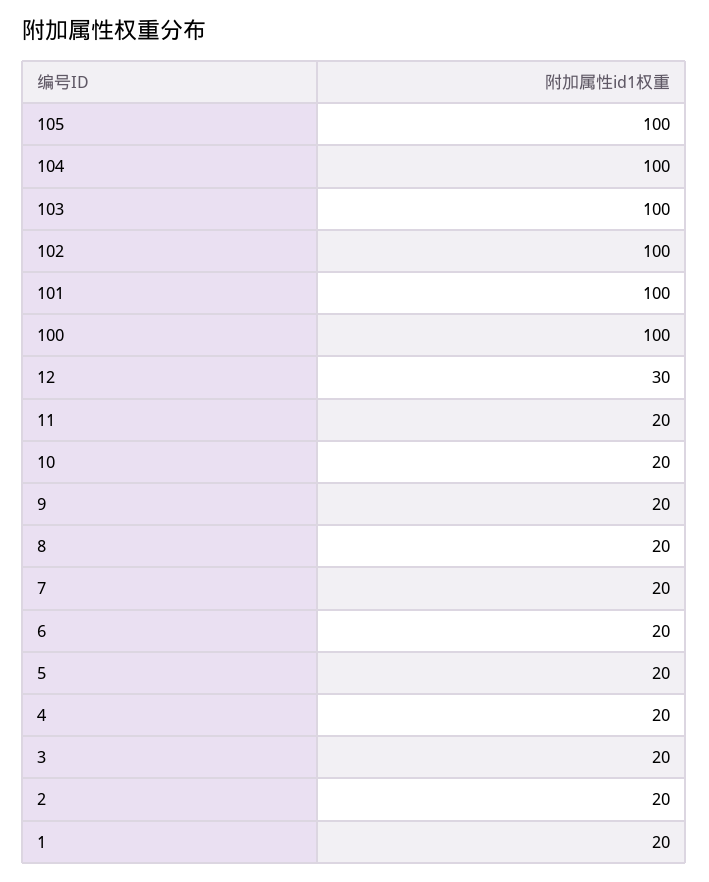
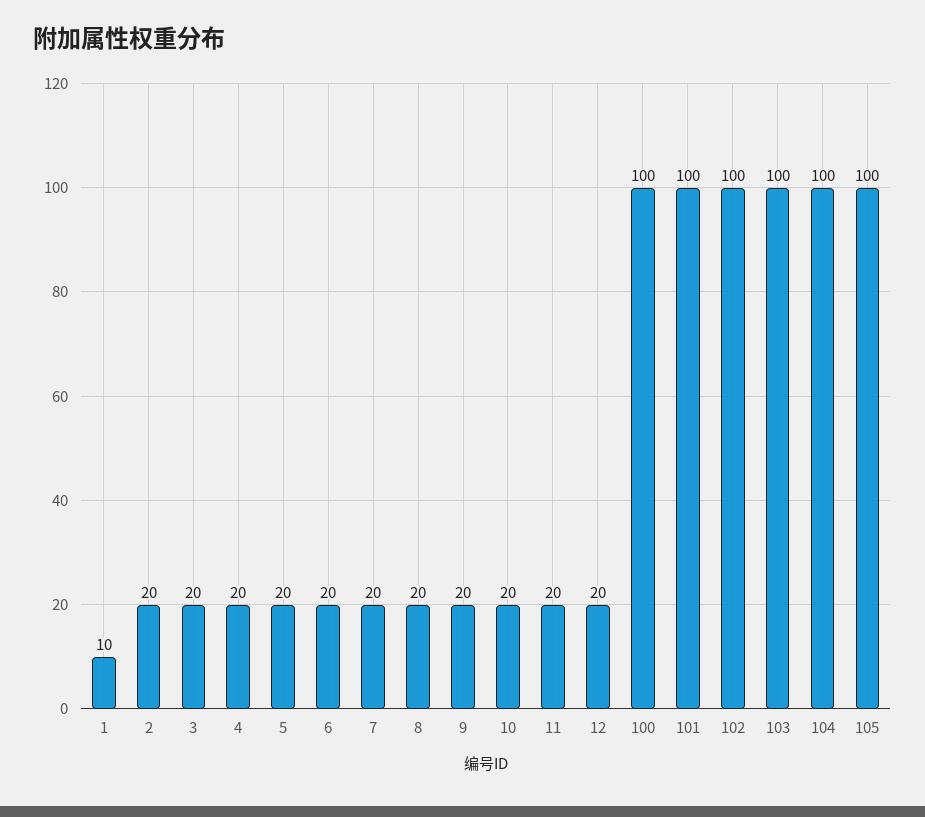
  {
    "105": 100,
    "104": 100,
    "103": 100,
    "102": 100,
    "101": 100,
    "100": 100,
-   "12": 30,
+   "12": 20,
    "11": 20,
    "10": 20,
    "9": 20,
    "8": 20,
    "7": 20,
    "6": 20,
    "5": 20,
    "4": 20,
    "3": 20,
    "2": 20,
-   "1": 20
+   "1": 10
  }

